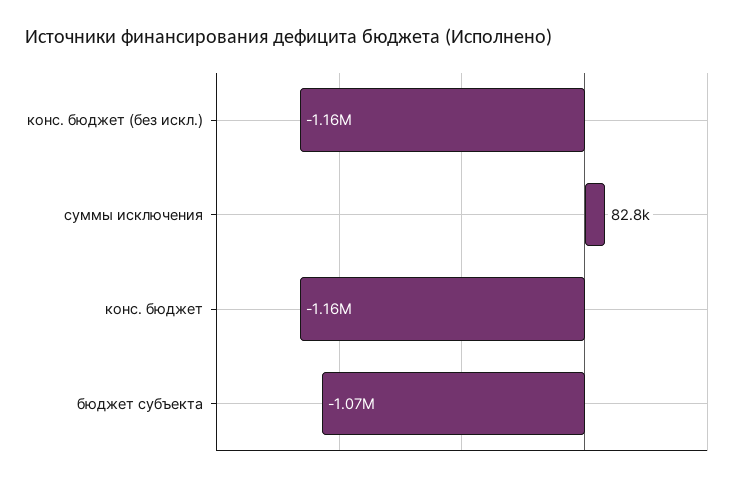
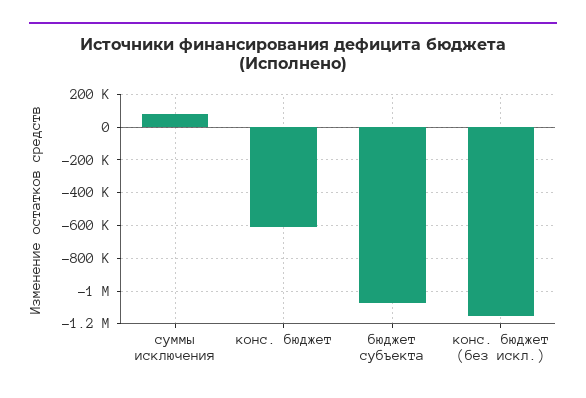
  {
    "конс. бюджет (без искл.)": -1160000,
    "суммы исключения": 82800,
-   "конс. бюджет": -1160000,
+   "конс. бюджет": -600000,
    "бюджет субъекта": -1070000
  }

